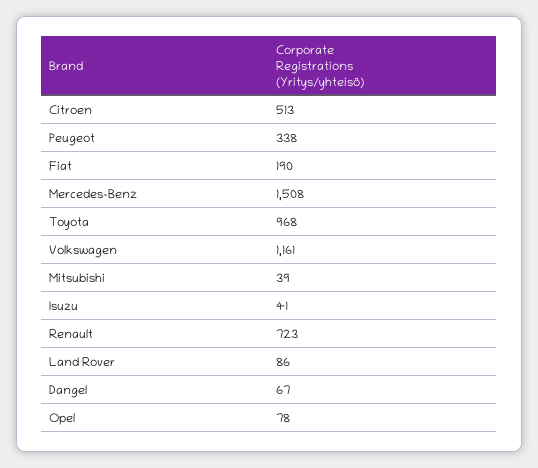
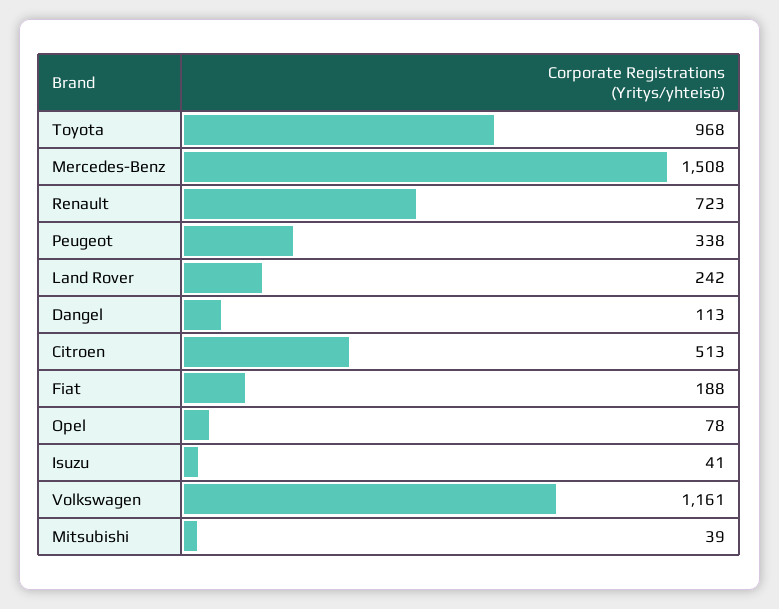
  {
    "Citroen": 513,
    "Peugeot": 338,
-   "Fiat": 190,
+   "Fiat": 188,
    "Mercedes-Benz": 1508,
    "Toyota": 968,
    "Volkswagen": 1161,
    "Mitsubishi": 39,
    "Isuzu": 41,
    "Renault": 723,
-   "Land Rover": 86,
+   "Land Rover": 242,
-   "Dangel": 67,
+   "Dangel": 113,
    "Opel": 78
  }

